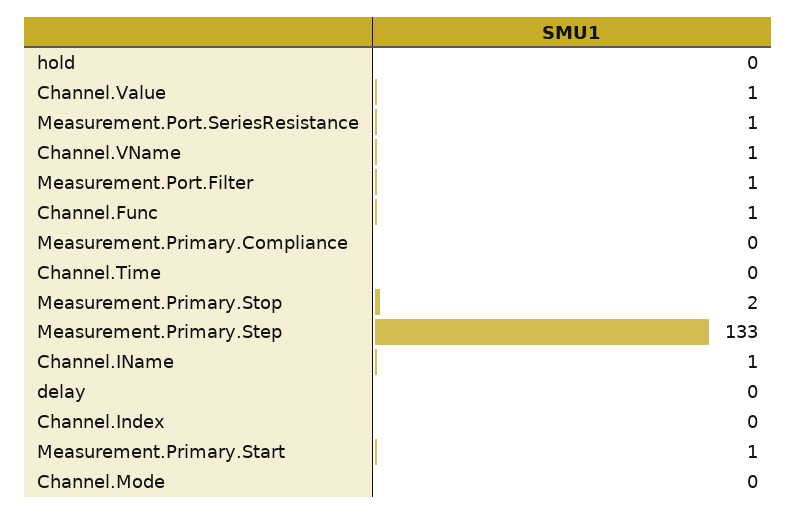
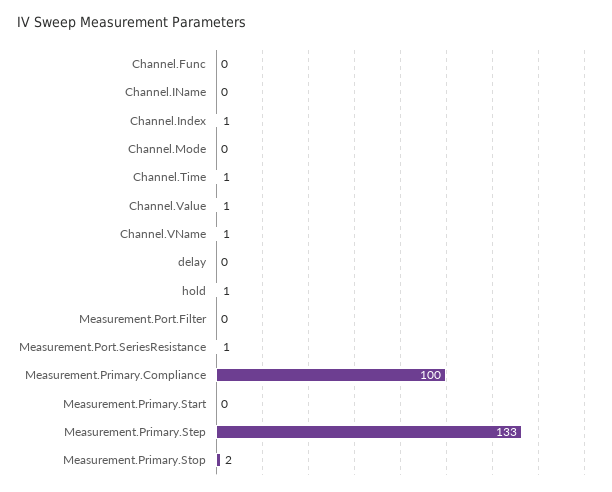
  {
-   "hold": 0,
+   "hold": 1,
    "Channel.Value": 1,
    "Measurement.Port.SeriesResistance": 1,
    "Channel.VName": 1,
-   "Measurement.Port.Filter": 1,
+   "Measurement.Port.Filter": 0,
-   "Channel.Func": 1,
+   "Channel.Func": 0,
-   "Measurement.Primary.Compliance": 0,
+   "Measurement.Primary.Compliance": 100,
-   "Channel.Time": 0,
+   "Channel.Time": 1,
    "Measurement.Primary.Stop": 2,
    "Measurement.Primary.Step": 133,
-   "Channel.IName": 1,
+   "Channel.IName": 0,
    "delay": 0,
-   "Channel.Index": 0,
+   "Channel.Index": 1,
-   "Measurement.Primary.Start": 1,
+   "Measurement.Primary.Start": 0,
    "Channel.Mode": 0
  }

